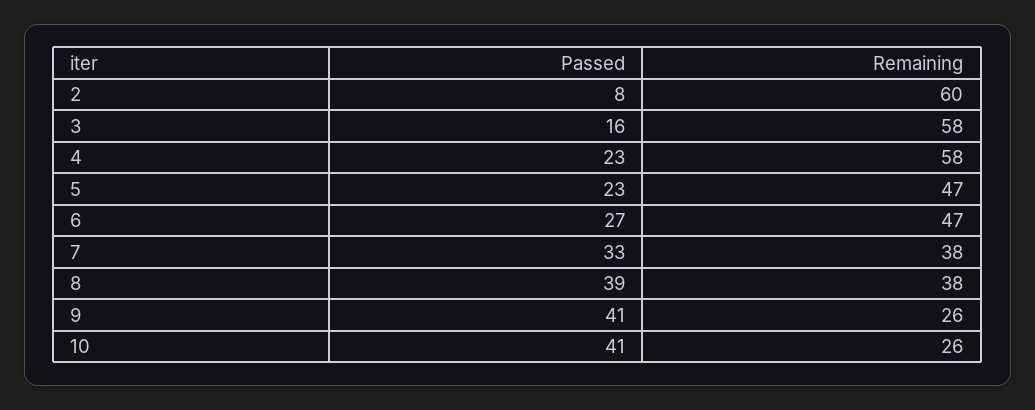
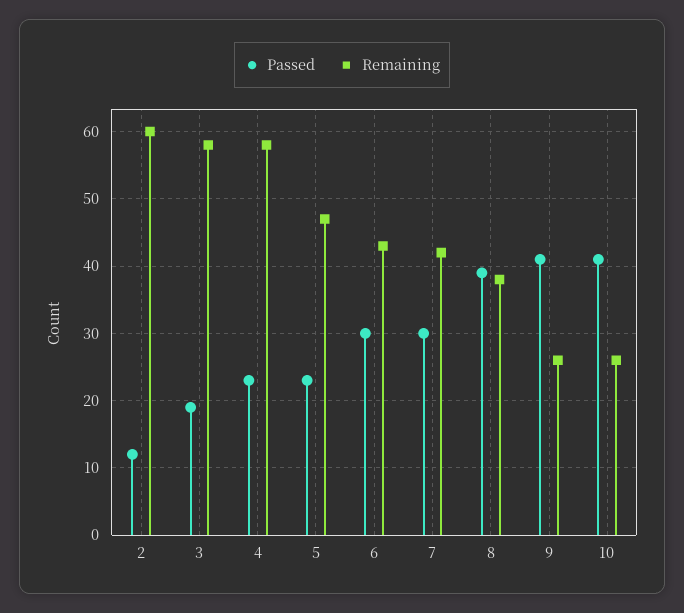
  {
    "Passed": {
-     "2": 8,
+     "2": 12,
-     "3": 16,
+     "3": 19,
      "4": 23,
      "5": 23,
-     "6": 27,
+     "6": 30,
-     "7": 33,
+     "7": 30,
      "8": 39,
      "9": 41,
      "10": 41
    },
    "Remaining": {
      "2": 60,
      "3": 58,
      "4": 58,
      "5": 47,
-     "6": 47,
+     "6": 43,
-     "7": 38,
+     "7": 42,
      "8": 38,
      "9": 26,
      "10": 26
    }
  }

